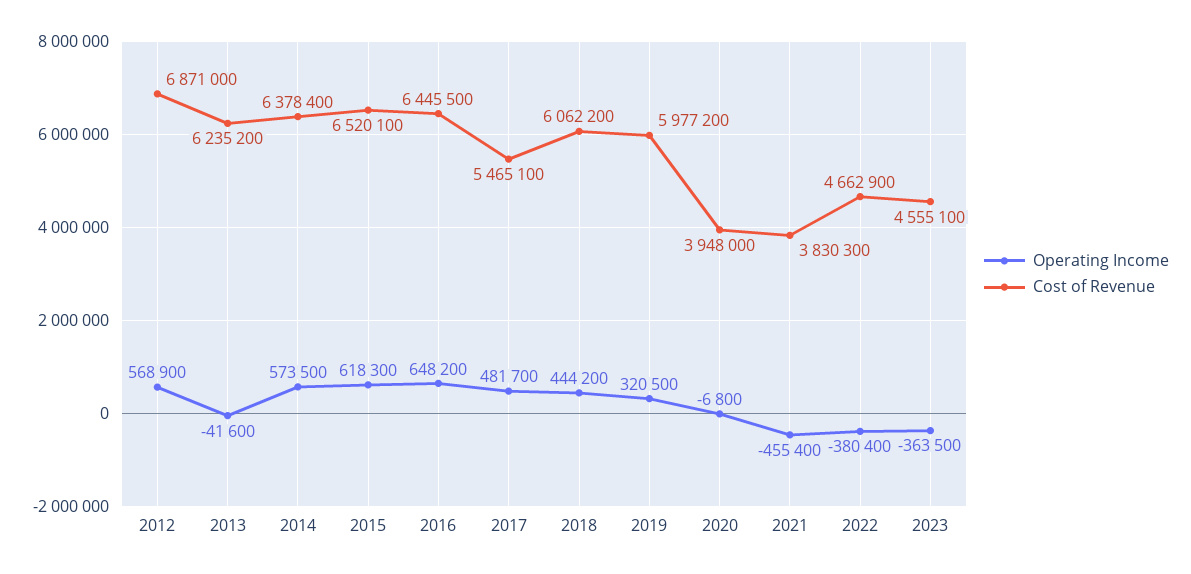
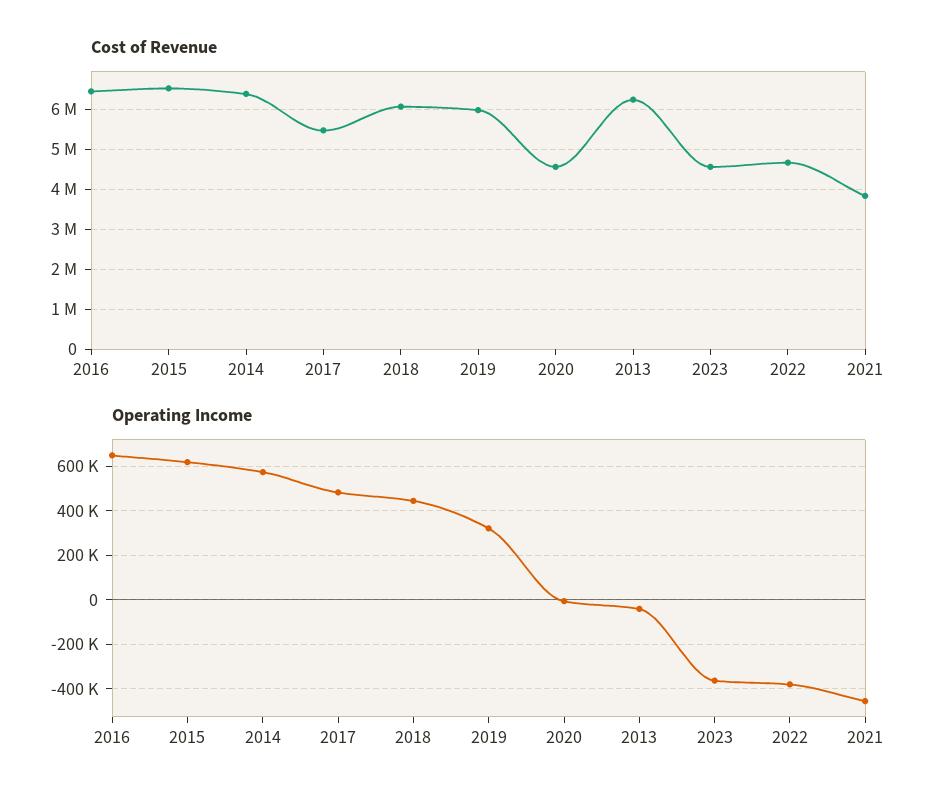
  {
    "Operating Income": {
-     "2012": 568900,
      "2013": -41600,
      "2014": 573500,
      "2015": 618300,
      "2016": 648200,
      "2017": 481700,
      "2018": 444200,
      "2019": 320500,
      "2020": -6800,
      "2021": -455400,
      "2022": -380400,
      "2023": -363500
    },
    "Cost of Revenue": {
-     "2012": 6871000,
      "2013": 6235200,
      "2014": 6378400,
      "2015": 6520100,
      "2016": 6445500,
      "2017": 5465100,
      "2018": 6062200,
      "2019": 5977200,
-     "2020": 3948000,
+     "2020": 4600000,
      "2021": 3830300,
      "2022": 4662900,
      "2023": 4555100
    }
  }

